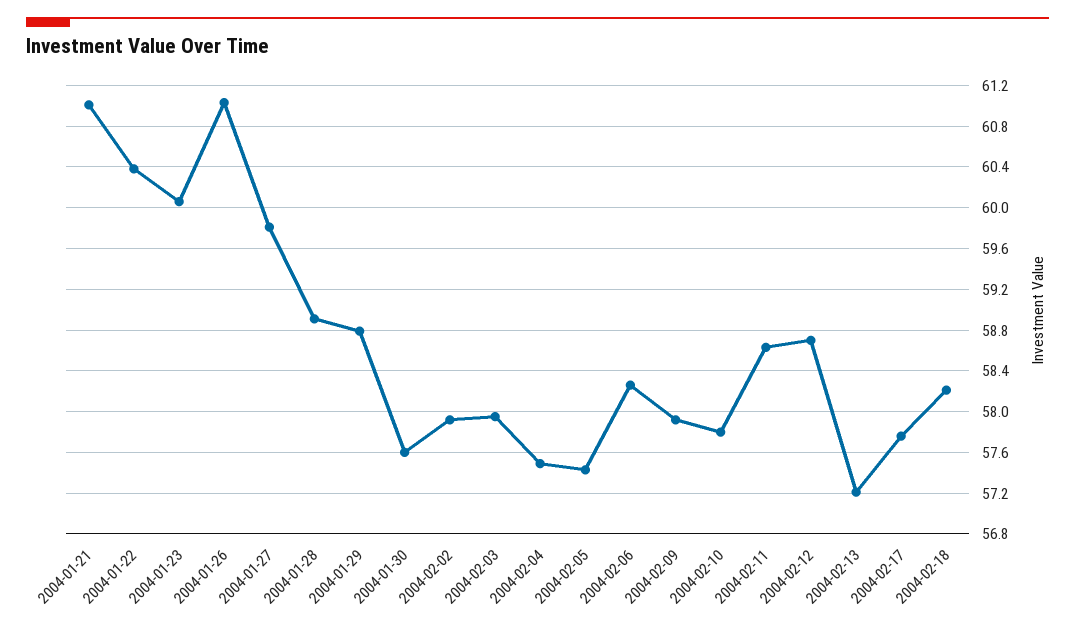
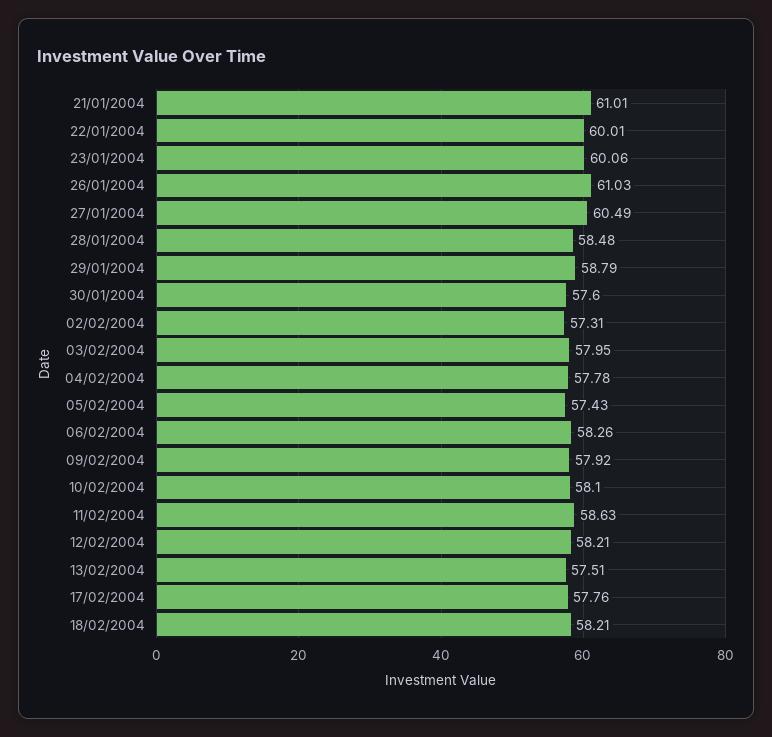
  {
    "2004-01-21": 61.01,
-   "2004-01-22": 60.4,
+   "2004-01-22": 60.01,
    "2004-01-23": 60.06,
    "2004-01-26": 61.03,
-   "2004-01-27": 59.8,
+   "2004-01-27": 60.49,
-   "2004-01-28": 58.9,
+   "2004-01-28": 58.48,
    "2004-01-29": 58.79,
    "2004-01-30": 57.6,
-   "2004-02-02": 57.9,
+   "2004-02-02": 57.31,
    "2004-02-03": 57.95,
-   "2004-02-04": 57.5,
+   "2004-02-04": 57.78,
    "2004-02-05": 57.43,
    "2004-02-06": 58.26,
    "2004-02-09": 57.92,
-   "2004-02-10": 57.8,
+   "2004-02-10": 58.1,
    "2004-02-11": 58.63,
-   "2004-02-12": 58.7,
+   "2004-02-12": 58.21,
-   "2004-02-13": 57.2,
+   "2004-02-13": 57.51,
    "2004-02-17": 57.76,
    "2004-02-18": 58.21
  }

